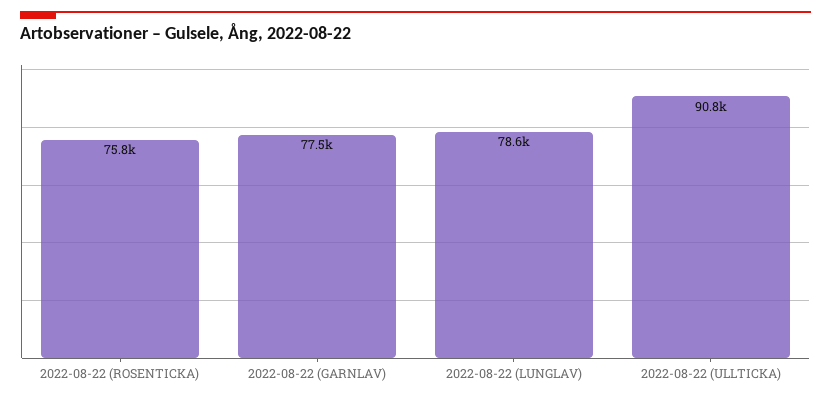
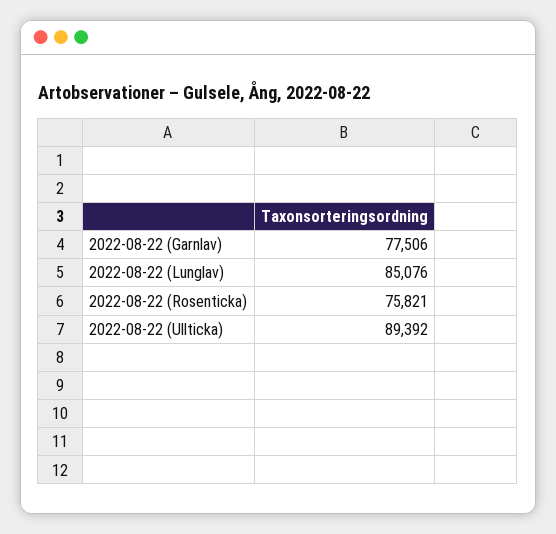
  {
    "2022-08-22 (ROSENTICKA)": 75821,
    "2022-08-22 (GARNLAV)": 77506,
-   "2022-08-22 (LUNGLAV)": 78600,
+   "2022-08-22 (LUNGLAV)": 85076,
-   "2022-08-22 (ULLTICKA)": 90800
+   "2022-08-22 (ULLTICKA)": 89392
  }

